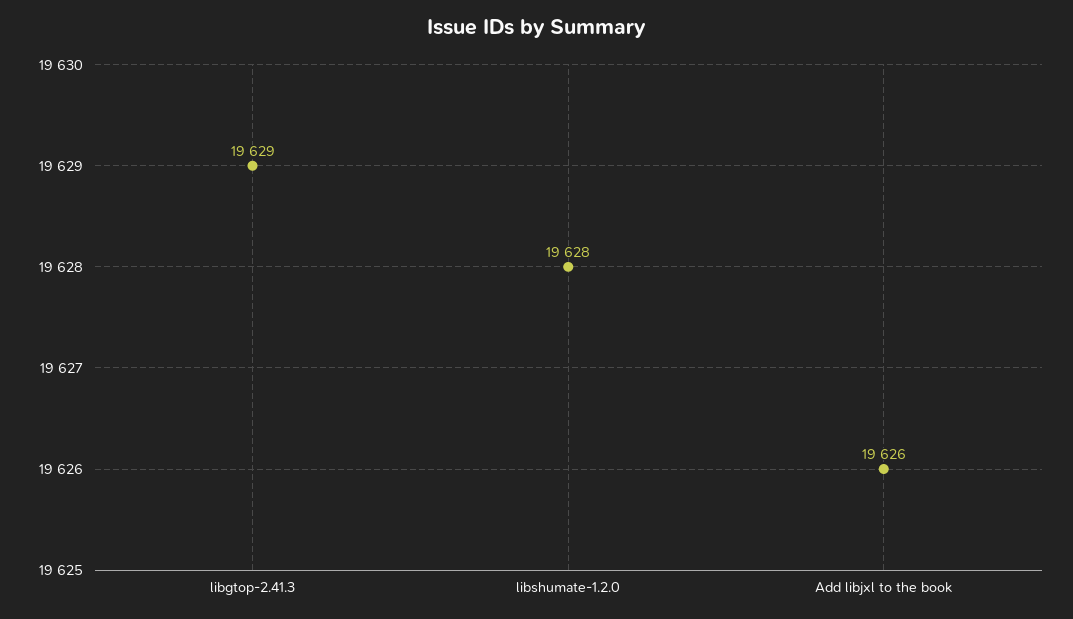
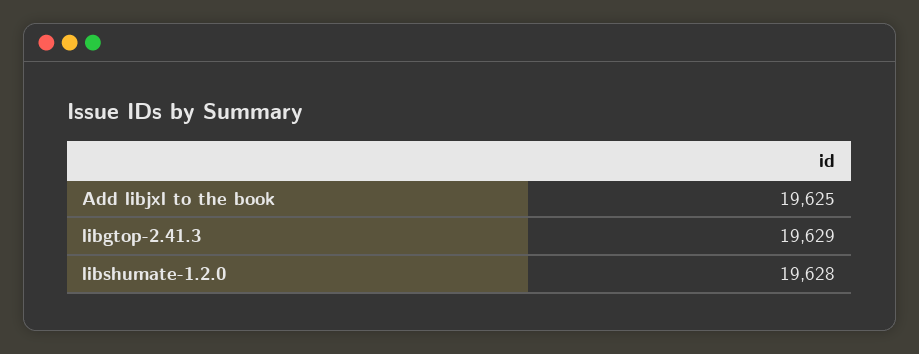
  {
    "libgtop-2.41.3": 19629,
    "libshumate-1.2.0": 19628,
-   "Add libjxl to the book": 19626
+   "Add libjxl to the book": 19625
  }

